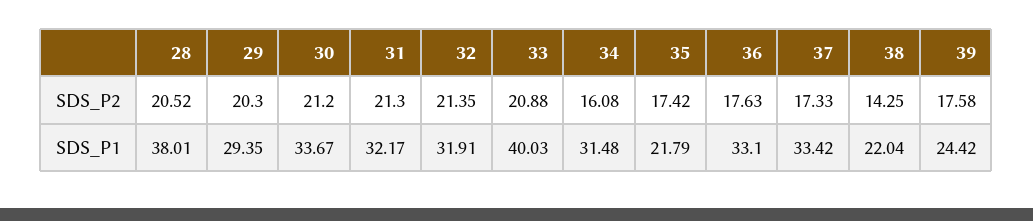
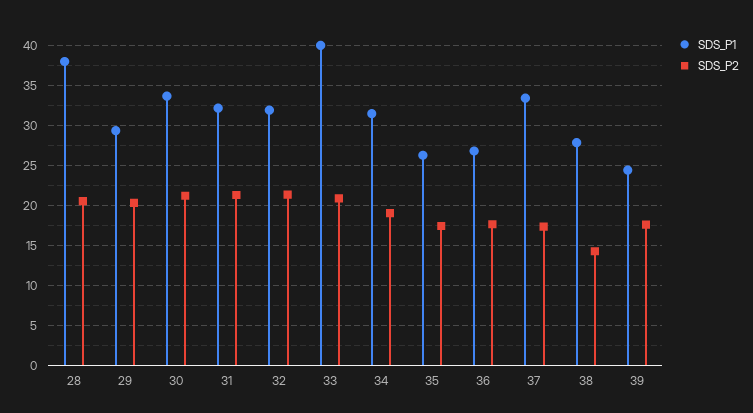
  {
    "SDS_P2": {
      "28": 20.52,
      "29": 20.3,
      "30": 21.2,
      "31": 21.3,
      "32": 21.35,
      "33": 20.88,
-     "34": 16.08,
+     "34": 19,
      "35": 17.42,
      "36": 17.63,
      "37": 17.33,
      "38": 14.25,
      "39": 17.58
    },
    "SDS_P1": {
      "28": 38.01,
      "29": 29.35,
      "30": 33.67,
      "31": 32.17,
      "32": 31.91,
      "33": 40.03,
      "34": 31.48,
-     "35": 21.79,
+     "35": 26,
-     "36": 33.1,
+     "36": 27,
      "37": 33.42,
-     "38": 22.04,
+     "38": 28,
      "39": 24.42
    }
  }

